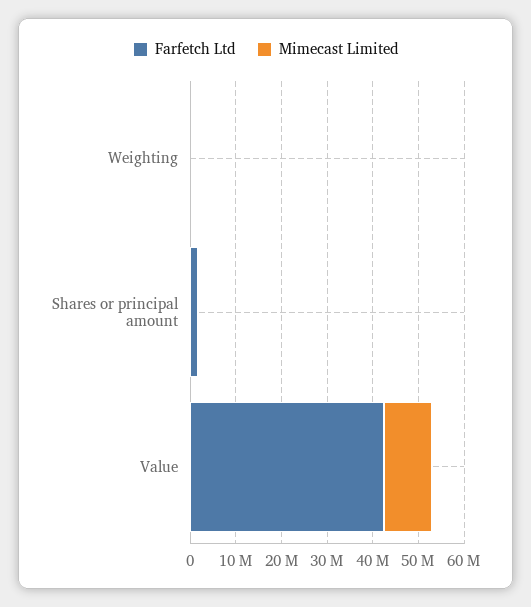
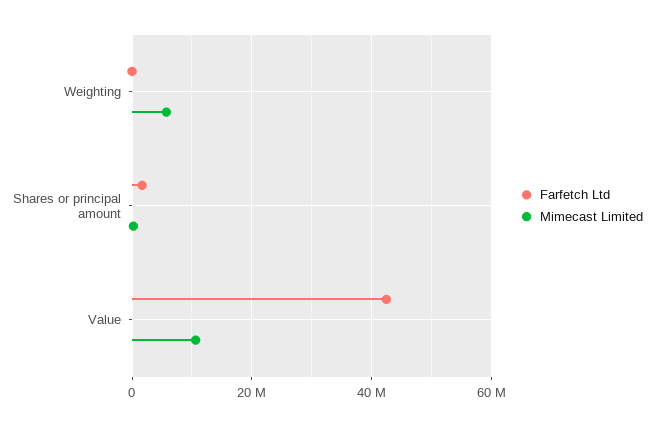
  {
    "Farfetch Ltd": {
      "Weighting": 0,
      "Shares or principal amount": 2000000,
      "Value": 42000000
    },
    "Mimecast Limited": {
-     "Weighting": 0,
+     "Weighting": 6000000,
      "Shares or principal amount": 0,
      "Value": 10000000
    }
  }

